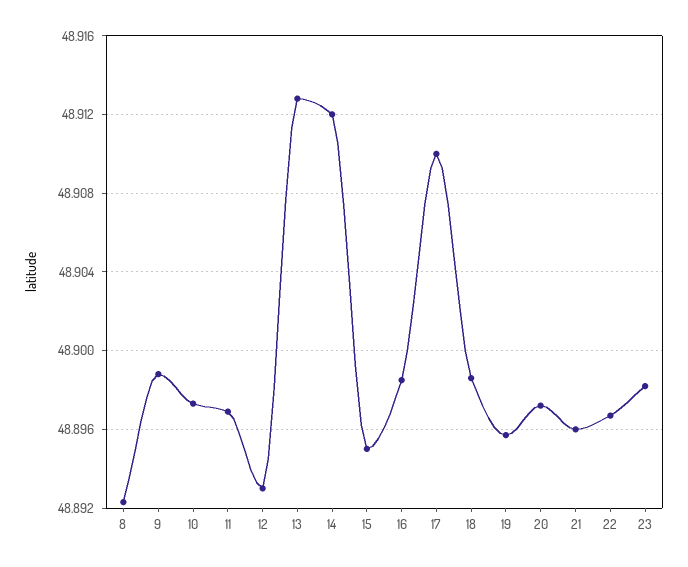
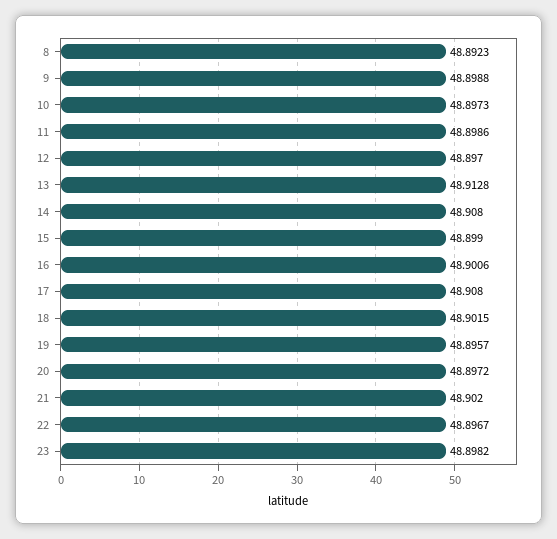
  {
    "8": 48.8923,
    "9": 48.8988,
    "10": 48.8973,
-   "11": 48.897,
+   "11": 48.8986,
-   "12": 48.893,
+   "12": 48.897,
    "13": 48.9128,
-   "14": 48.912,
+   "14": 48.908,
-   "15": 48.895,
+   "15": 48.899,
-   "16": 48.8985,
+   "16": 48.9006,
-   "17": 48.91,
+   "17": 48.908,
-   "18": 48.8985,
+   "18": 48.9015,
    "19": 48.8957,
    "20": 48.8972,
-   "21": 48.896,
+   "21": 48.902,
    "22": 48.8967,
    "23": 48.8982
  }

